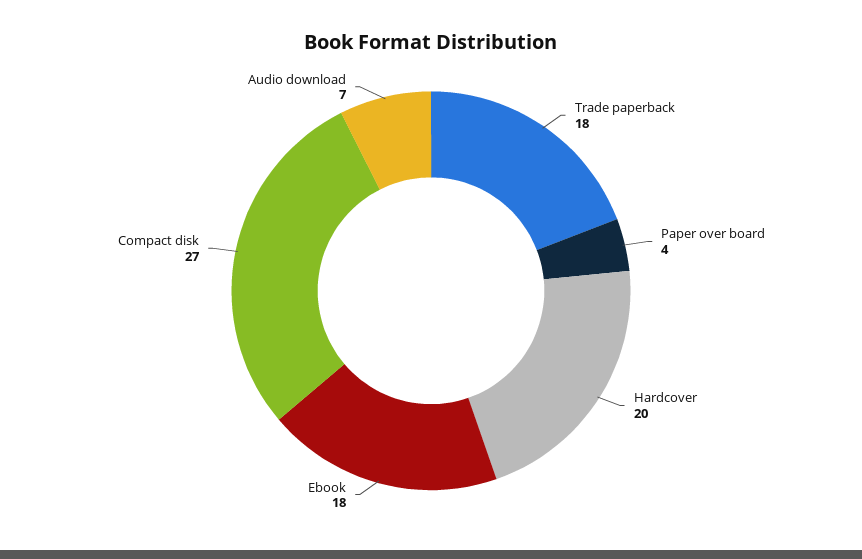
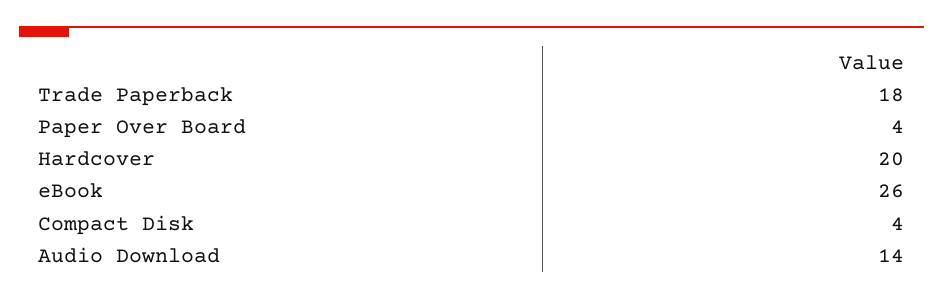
  {
    "Trade paperback": 18,
    "Paper over board": 4,
    "Hardcover": 20,
-   "Ebook": 18,
+   "Ebook": 26,
-   "Compact disk": 27,
+   "Compact disk": 4,
-   "Audio download": 7
+   "Audio download": 14
  }

